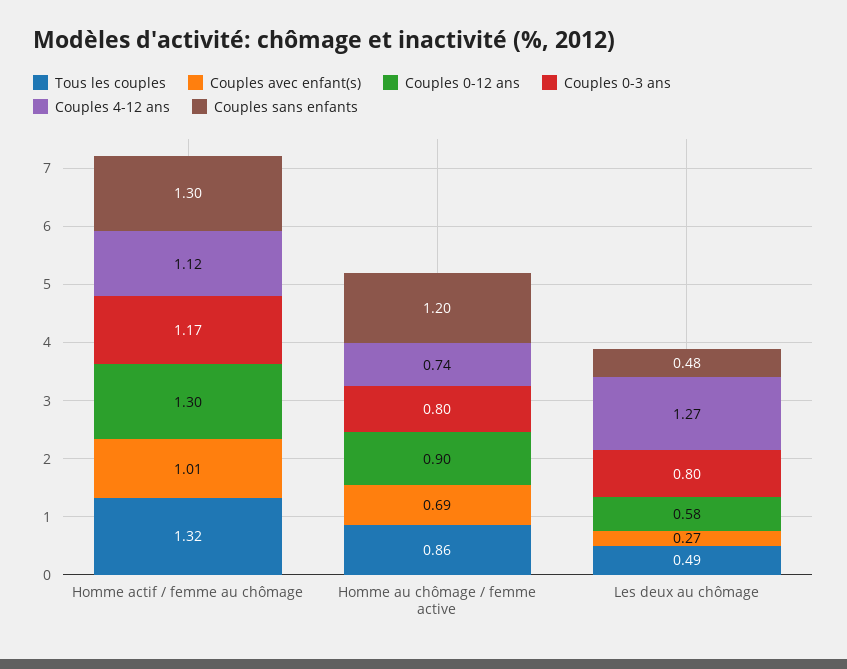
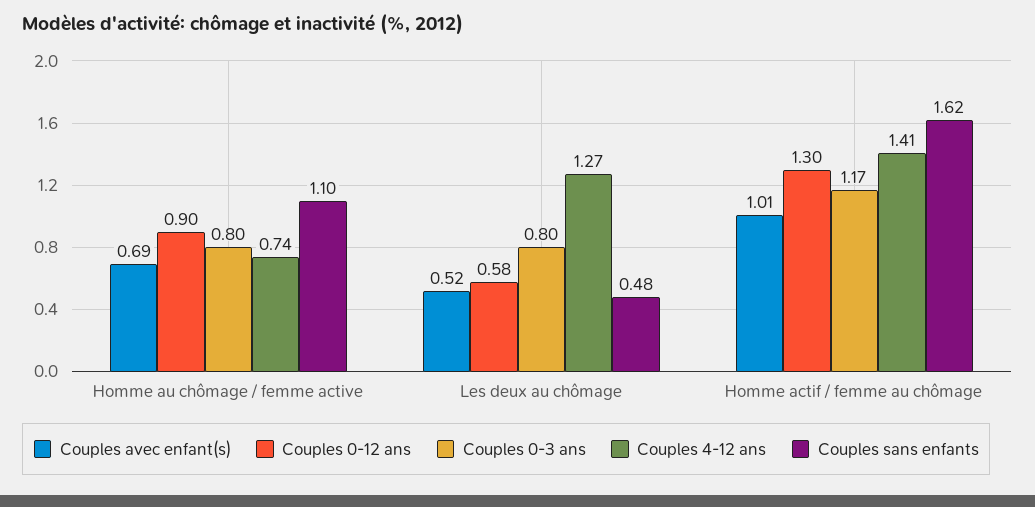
  {
-   "Tous les couples": {
-     "Homme actif / femme au chômage": 1.32,
-     "Homme au chômage / femme active": 0.86,
-     "Les deux au chômage": 0.49
-   },
    "Couples avec enfant(s)": {
      "Homme actif / femme au chômage": 1.01,
      "Homme au chômage / femme active": 0.69,
-     "Les deux au chômage": 0.27
+     "Les deux au chômage": 0.52
    },
    "Couples 0-12 ans": {
      "Homme actif / femme au chômage": 1.3,
      "Homme au chômage / femme active": 0.9,
      "Les deux au chômage": 0.58
    },
    "Couples 0-3 ans": {
      "Homme actif / femme au chômage": 1.17,
      "Homme au chômage / femme active": 0.8,
      "Les deux au chômage": 0.8
    },
    "Couples 4-12 ans": {
-     "Homme actif / femme au chômage": 1.12,
+     "Homme actif / femme au chômage": 1.41,
      "Homme au chômage / femme active": 0.74,
      "Les deux au chômage": 1.27
    },
    "Couples sans enfants": {
-     "Homme actif / femme au chômage": 1.3,
+     "Homme actif / femme au chômage": 1.62,
-     "Homme au chômage / femme active": 1.2,
+     "Homme au chômage / femme active": 1.1,
      "Les deux au chômage": 0.48
    }
  }

